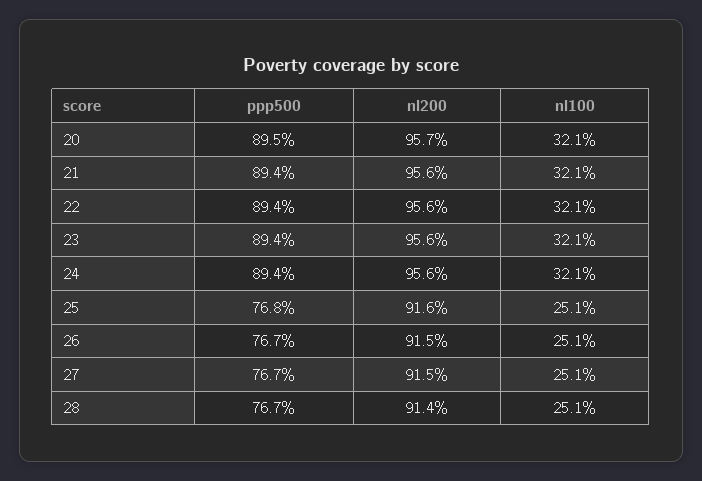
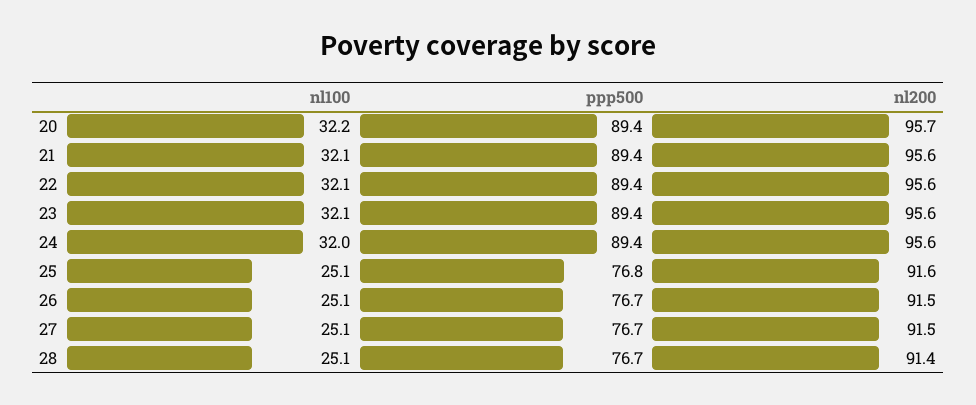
  {
    "ppp500": {
-     "20": 89.5,
+     "20": 89.4,
      "21": 89.4,
      "22": 89.4,
      "23": 89.4,
      "24": 89.4,
      "25": 76.8,
      "26": 76.7,
      "27": 76.7,
      "28": 76.7
    },
    "nl200": {
      "20": 95.7,
      "21": 95.6,
      "22": 95.6,
      "23": 95.6,
      "24": 95.6,
      "25": 91.6,
      "26": 91.5,
      "27": 91.5,
      "28": 91.4
    },
    "nl100": {
-     "20": 32.1,
+     "20": 32.2,
      "21": 32.1,
      "22": 32.1,
      "23": 32.1,
-     "24": 32.1,
+     "24": 32,
      "25": 25.1,
      "26": 25.1,
      "27": 25.1,
      "28": 25.1
    }
  }

